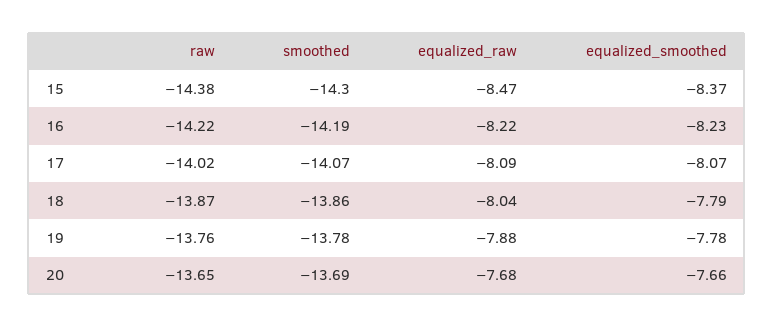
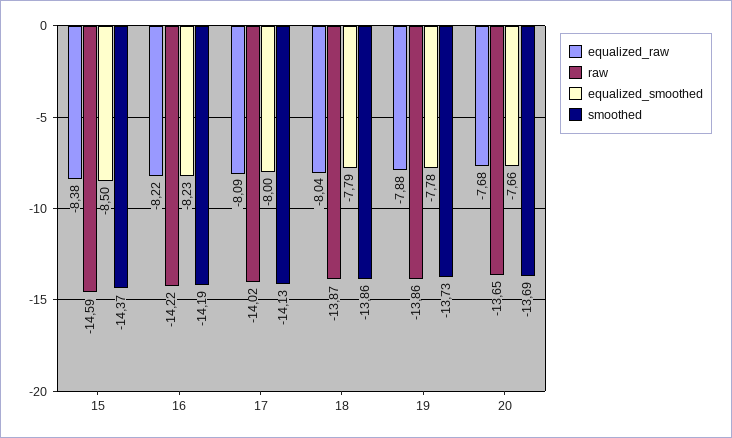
  {
    "raw": {
-     "15": -14.38,
+     "15": -14.59,
      "16": -14.22,
      "17": -14.02,
      "18": -13.87,
-     "19": -13.76,
+     "19": -13.86,
      "20": -13.65
    },
    "smoothed": {
-     "15": -14.3,
+     "15": -14.37,
      "16": -14.19,
-     "17": -14.07,
+     "17": -14.13,
      "18": -13.86,
-     "19": -13.78,
+     "19": -13.73,
      "20": -13.69
    },
    "equalized_raw": {
-     "15": -8.47,
+     "15": -8.38,
      "16": -8.22,
      "17": -8.09,
      "18": -8.04,
      "19": -7.88,
      "20": -7.68
    },
    "equalized_smoothed": {
-     "15": -8.37,
+     "15": -8.5,
      "16": -8.23,
-     "17": -8.07,
+     "17": -8,
      "18": -7.79,
      "19": -7.78,
      "20": -7.66
    }
  }

